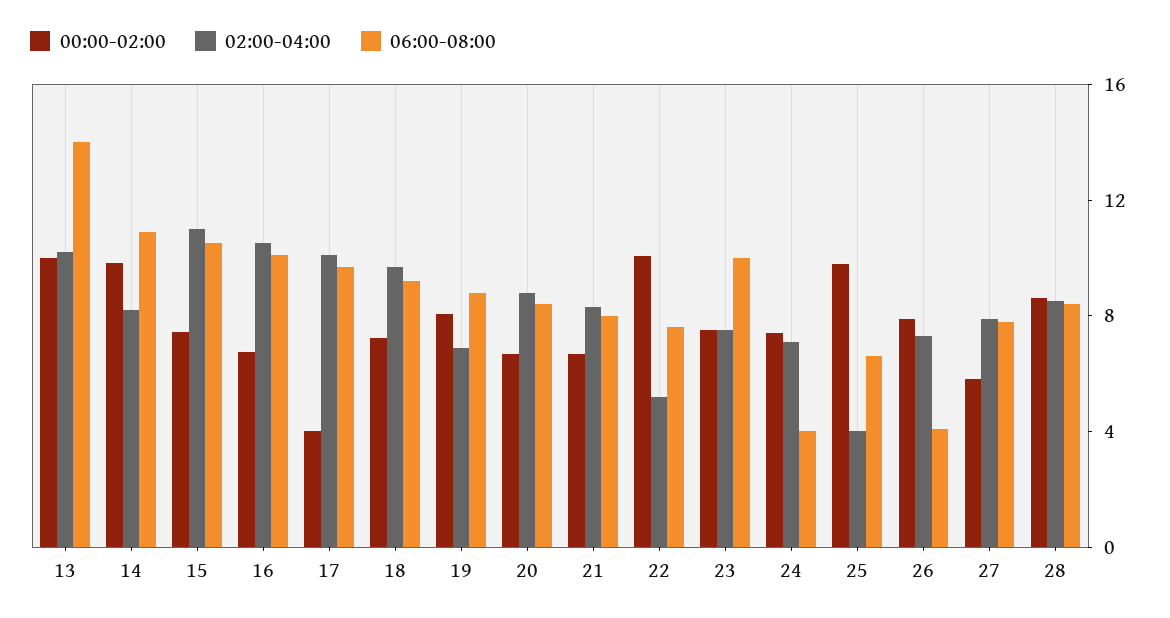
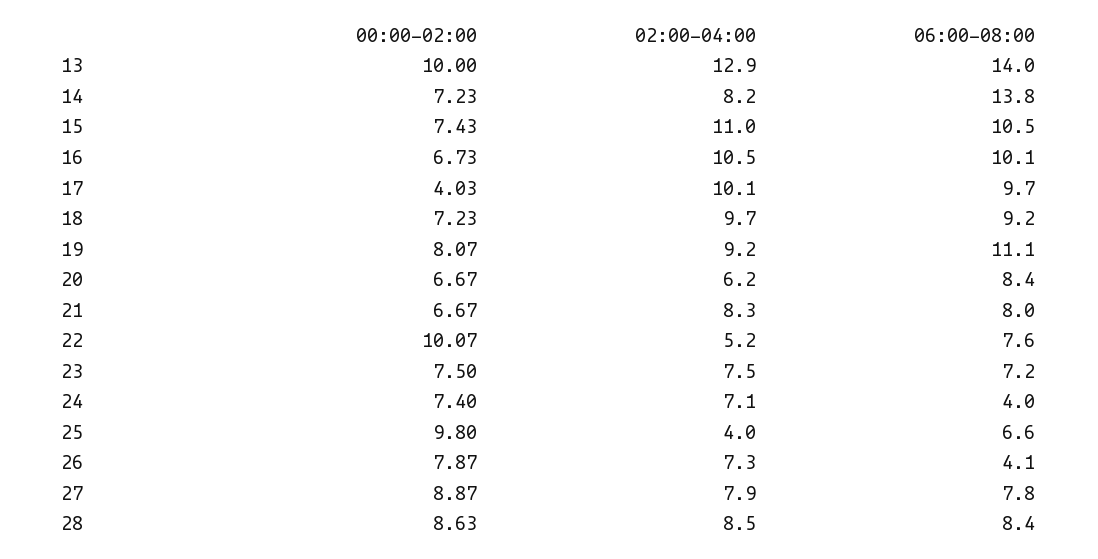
  {
    "00:00-02:00": {
      "13": 10,
-     "14": 10,
+     "14": 7.23,
      "15": 7.43,
      "16": 6.73,
      "17": 4.03,
      "18": 7.23,
      "19": 8.07,
      "20": 6.67,
      "21": 6.67,
      "22": 10.07,
      "23": 7.5,
      "24": 7.4,
      "25": 9.8,
      "26": 7.87,
-     "27": 6,
+     "27": 8.87,
      "28": 8.63
    },
    "02:00-04:00": {
-     "13": 10,
+     "13": 12.9,
      "14": 8.2,
      "15": 11,
      "16": 10.5,
      "17": 10.1,
      "18": 9.7,
-     "19": 7,
+     "19": 9.2,
-     "20": 9,
+     "20": 6.2,
      "21": 8.3,
      "22": 5.2,
      "23": 7.5,
      "24": 7.1,
      "25": 4,
      "26": 7.3,
      "27": 7.9,
      "28": 8.5
    },
    "06:00-08:00": {
      "13": 14,
-     "14": 11,
+     "14": 13.8,
      "15": 10.5,
      "16": 10.1,
      "17": 9.7,
      "18": 9.2,
-     "19": 9,
+     "19": 11.1,
      "20": 8.4,
      "21": 8,
      "22": 7.6,
-     "23": 10,
+     "23": 7.2,
      "24": 4,
      "25": 6.6,
      "26": 4.1,
      "27": 7.8,
      "28": 8.4
    }
  }

